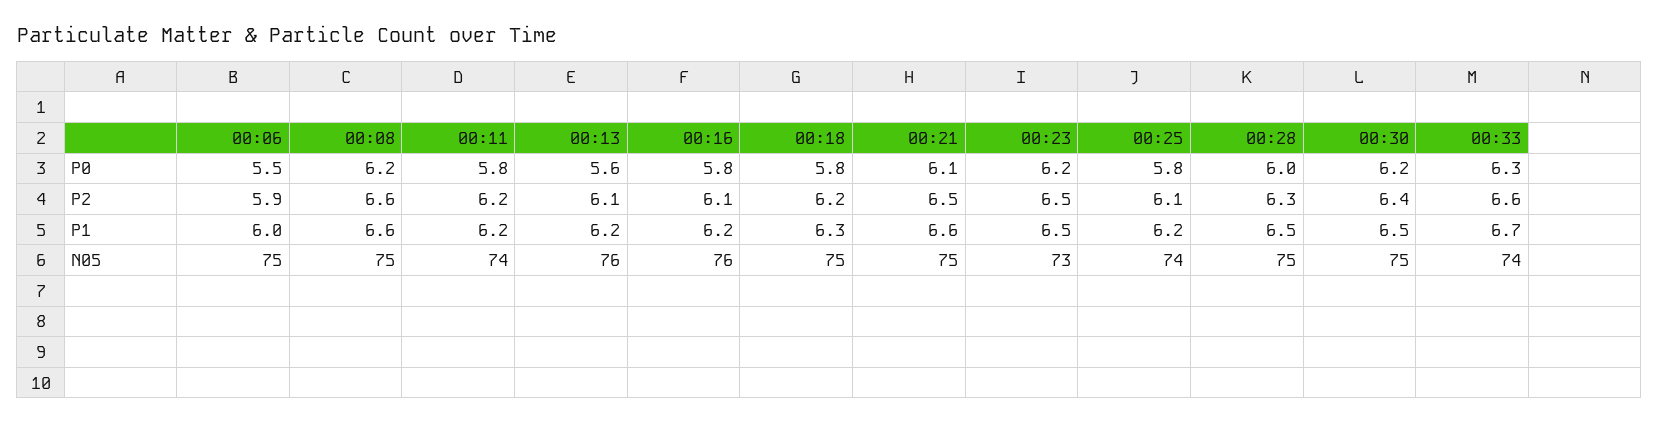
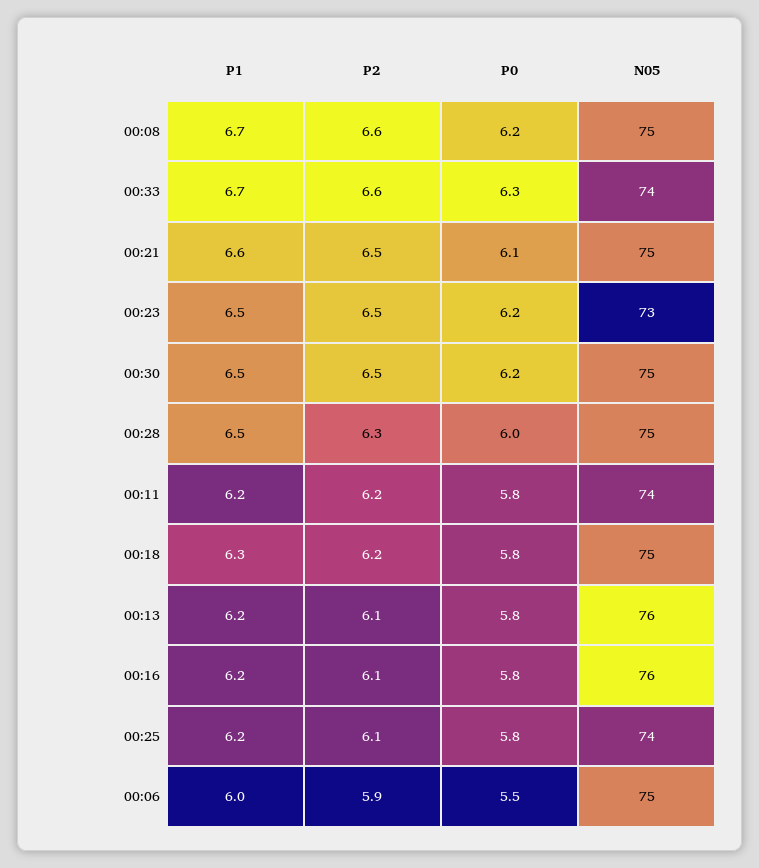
  {
    "00:06": {
      "P0": 5.5,
      "P2": 5.9,
      "P1": 6,
      "N05": 75
    },
    "00:08": {
      "P0": 6.2,
      "P2": 6.6,
-     "P1": 6.6,
+     "P1": 6.7,
      "N05": 75
    },
    "00:11": {
      "P0": 5.8,
      "P2": 6.2,
      "P1": 6.2,
      "N05": 74
    },
    "00:13": {
-     "P0": 5.6,
+     "P0": 5.8,
      "P2": 6.1,
      "P1": 6.2,
      "N05": 76
    },
    "00:16": {
      "P0": 5.8,
      "P2": 6.1,
      "P1": 6.2,
      "N05": 76
    },
    "00:18": {
      "P0": 5.8,
      "P2": 6.2,
      "P1": 6.3,
      "N05": 75
    },
    "00:21": {
      "P0": 6.1,
      "P2": 6.5,
      "P1": 6.6,
      "N05": 75
    },
    "00:23": {
      "P0": 6.2,
      "P2": 6.5,
      "P1": 6.5,
      "N05": 73
    },
    "00:25": {
      "P0": 5.8,
      "P2": 6.1,
      "P1": 6.2,
      "N05": 74
    },
    "00:28": {
      "P0": 6,
      "P2": 6.3,
      "P1": 6.5,
      "N05": 75
    },
    "00:30": {
      "P0": 6.2,
-     "P2": 6.4,
+     "P2": 6.5,
      "P1": 6.5,
      "N05": 75
    },
    "00:33": {
      "P0": 6.3,
      "P2": 6.6,
      "P1": 6.7,
      "N05": 74
    }
  }

